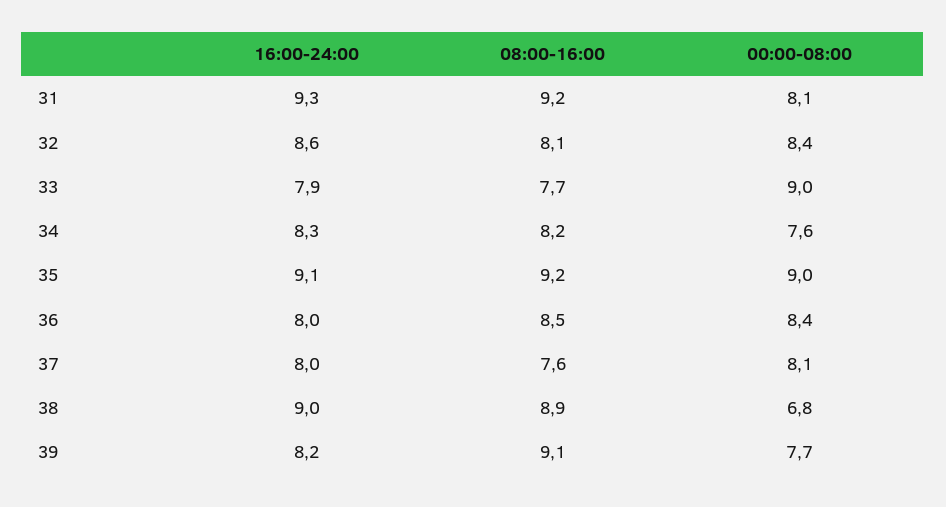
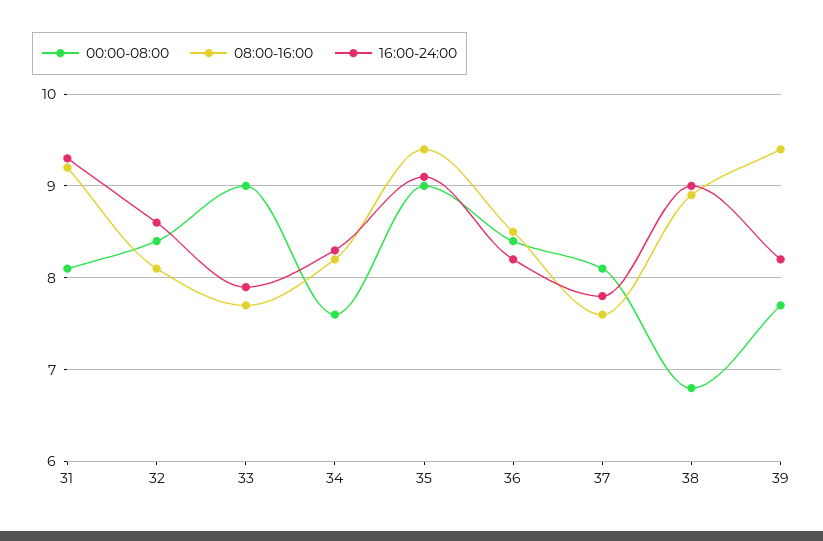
  {
    "16:00-24:00": {
      "31": 9.3,
      "32": 8.6,
      "33": 7.9,
      "34": 8.3,
      "35": 9.1,
-     "36": 8,
+     "36": 8.2,
-     "37": 8,
+     "37": 7.8,
      "38": 9,
      "39": 8.2
    },
    "08:00-16:00": {
      "31": 9.2,
      "32": 8.1,
      "33": 7.7,
      "34": 8.2,
-     "35": 9.2,
+     "35": 9.4,
      "36": 8.5,
      "37": 7.6,
      "38": 8.9,
-     "39": 9.1
+     "39": 9.4
    },
    "00:00-08:00": {
      "31": 8.1,
      "32": 8.4,
      "33": 9,
      "34": 7.6,
      "35": 9,
      "36": 8.4,
      "37": 8.1,
      "38": 6.8,
      "39": 7.7
    }
  }

